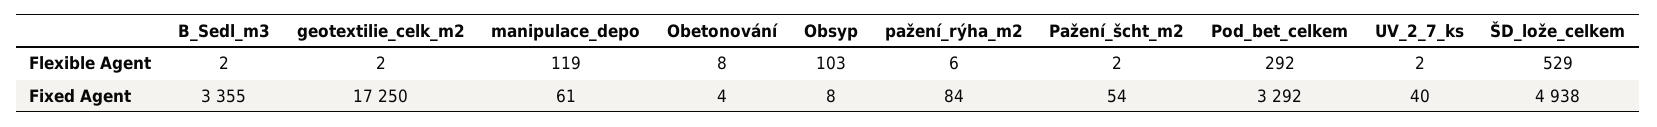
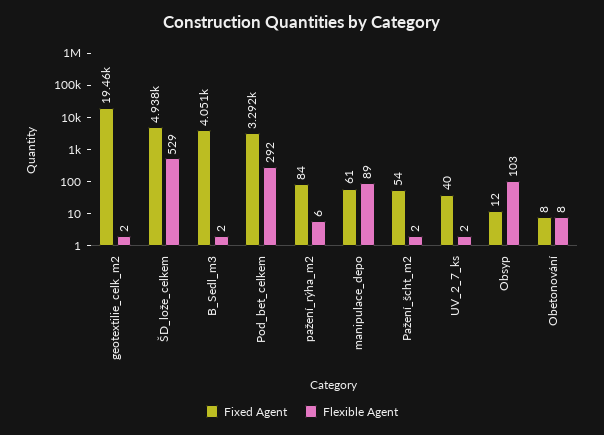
  {
    "Flexible Agent": {
      "B_Sedl_m3": 2,
      "geotextilie_celk_m2": 2,
-     "manipulace_depo": 119,
+     "manipulace_depo": 89,
      "Obetonování": 8,
      "Obsyp": 103,
      "pažení_rýha_m2": 6,
      "Pažení_šcht_m2": 2,
      "Pod_bet_celkem": 292,
      "UV_2_7_ks": 2,
      "ŠD_lože_celkem": 529
    },
    "Fixed Agent": {
-     "B_Sedl_m3": 3355,
+     "B_Sedl_m3": 4051,
-     "geotextilie_celk_m2": 17250,
+     "geotextilie_celk_m2": 19460,
      "manipulace_depo": 61,
-     "Obetonování": 4,
+     "Obetonování": 8,
-     "Obsyp": 8,
+     "Obsyp": 12,
      "pažení_rýha_m2": 84,
      "Pažení_šcht_m2": 54,
      "Pod_bet_celkem": 3292,
      "UV_2_7_ks": 40,
      "ŠD_lože_celkem": 4938
    }
  }

